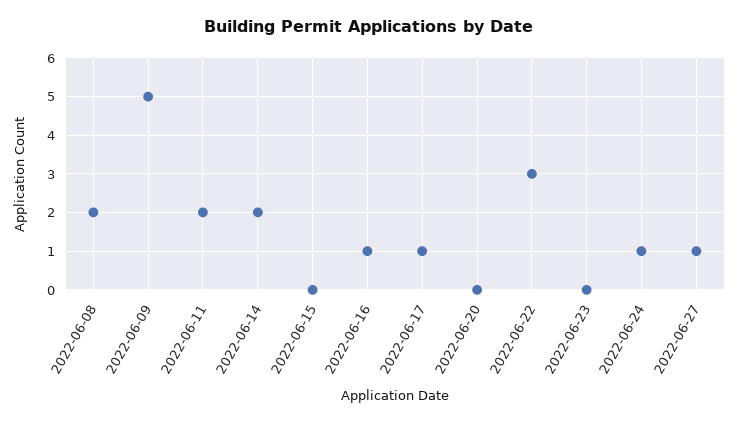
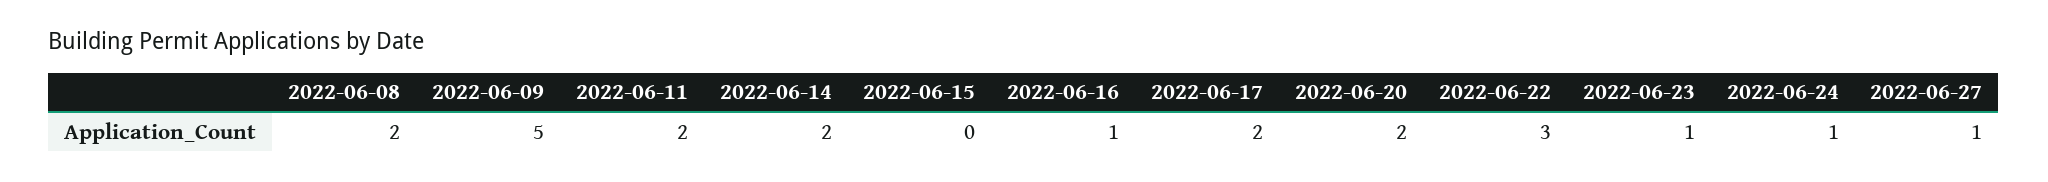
  {
    "2022-06-08": 2,
    "2022-06-09": 5,
    "2022-06-11": 2,
    "2022-06-14": 2,
    "2022-06-15": 0,
    "2022-06-16": 1,
-   "2022-06-17": 1,
+   "2022-06-17": 2,
-   "2022-06-20": 0,
+   "2022-06-20": 2,
    "2022-06-22": 3,
-   "2022-06-23": 0,
+   "2022-06-23": 1,
    "2022-06-24": 1,
    "2022-06-27": 1
  }

